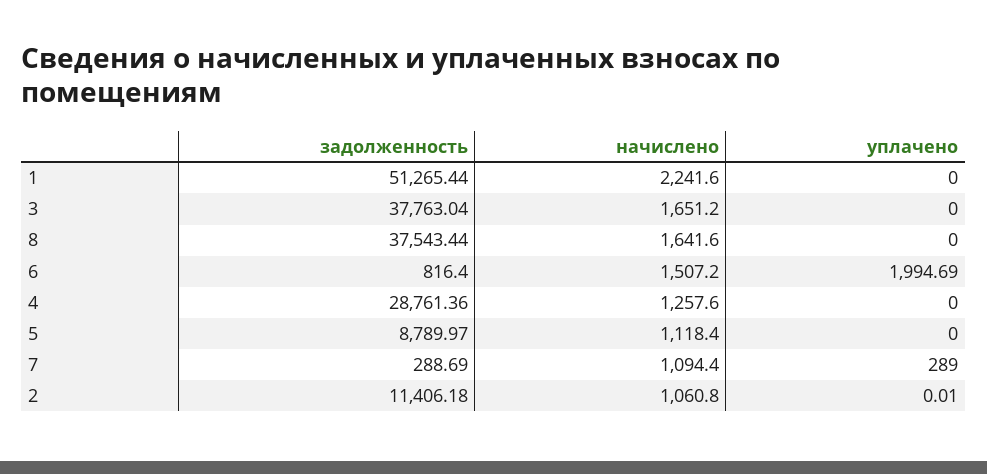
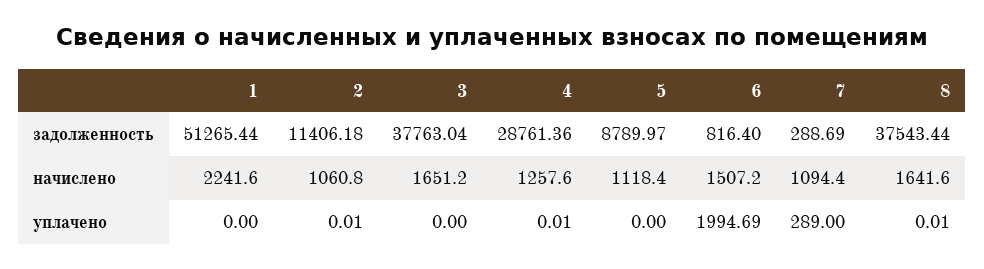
  {
    "задолженность": {
      "1": 51265.44,
      "3": 37763.04,
      "8": 37543.44,
      "6": 816.4,
      "4": 28761.36,
      "5": 8789.97,
      "7": 288.69,
      "2": 11406.18
    },
    "начислено": {
      "1": 2241.6,
      "3": 1651.2,
      "8": 1641.6,
      "6": 1507.2,
      "4": 1257.6,
      "5": 1118.4,
      "7": 1094.4,
      "2": 1060.8
    },
    "уплачено": {
      "1": 0,
      "3": 0,
-     "8": 0,
+     "8": 0.01,
      "6": 1994.69,
-     "4": 0,
+     "4": 0.01,
      "5": 0,
      "7": 289,
      "2": 0.01
    }
  }

